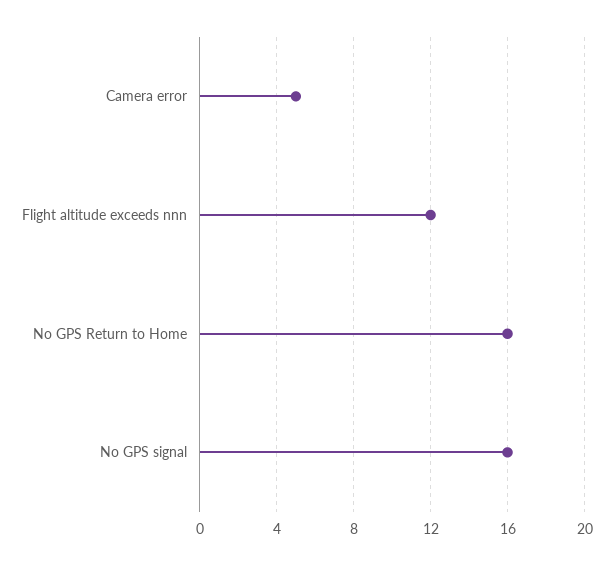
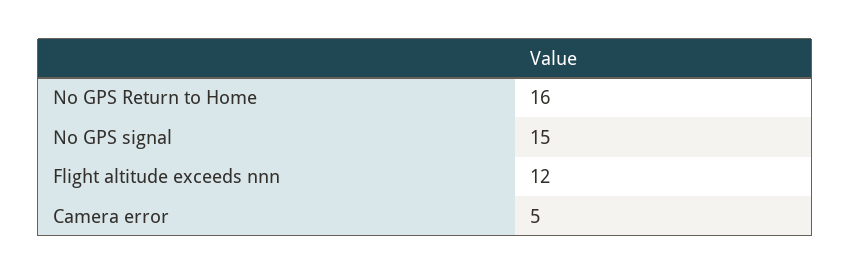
  {
    "Camera error": 5,
    "Flight altitude exceeds nnn": 12,
    "No GPS Return to Home": 16,
-   "No GPS signal": 16
+   "No GPS signal": 15
  }

